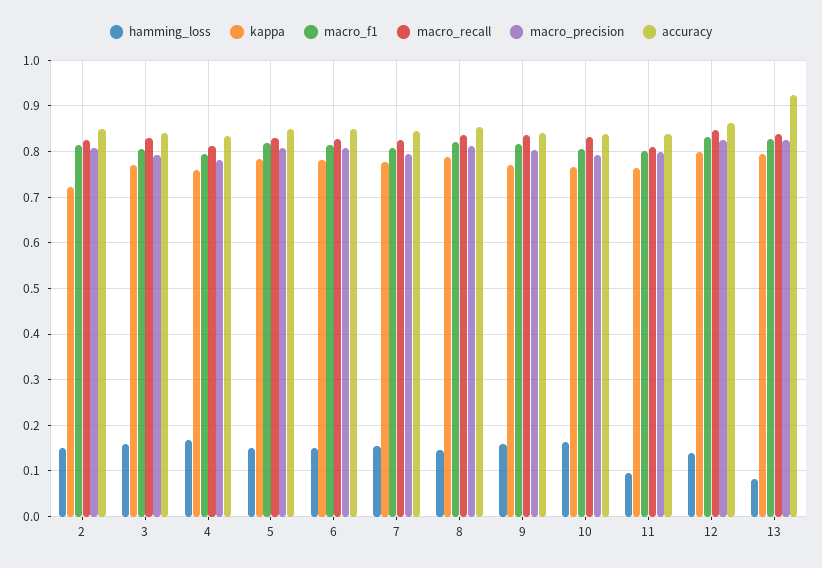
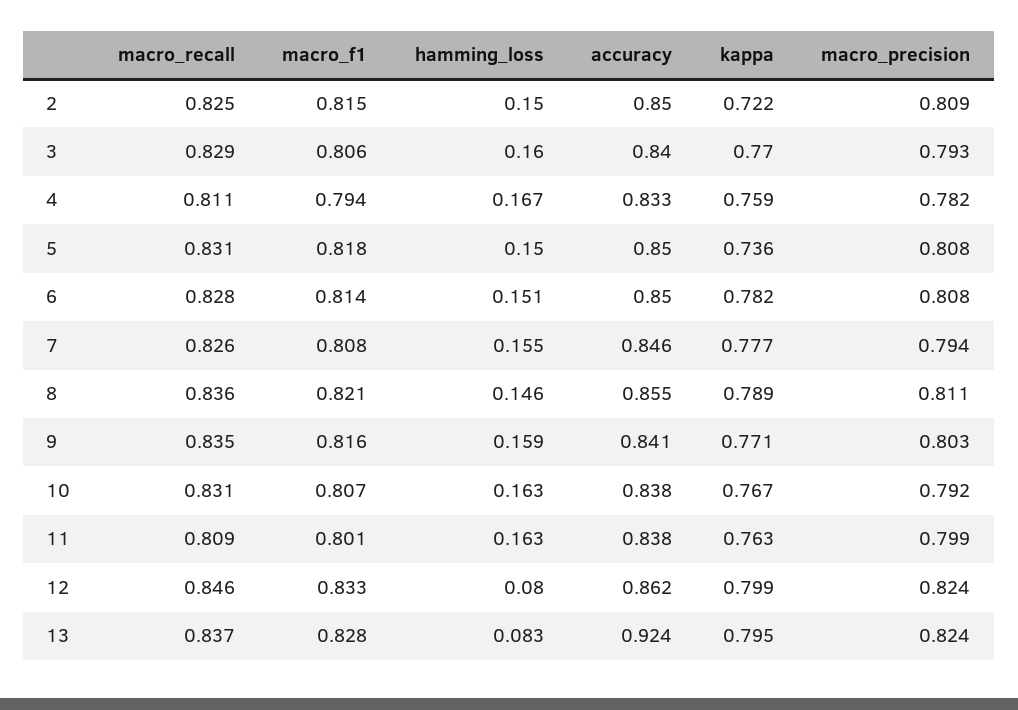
  {
    "hamming_loss": {
      "2": 0.15,
      "3": 0.16,
      "4": 0.167,
      "5": 0.15,
      "6": 0.151,
      "7": 0.155,
      "8": 0.146,
      "9": 0.159,
      "10": 0.163,
-     "11": 0.1,
+     "11": 0.163,
-     "12": 0.14,
+     "12": 0.08,
      "13": 0.083
    },
    "kappa": {
      "2": 0.722,
      "3": 0.77,
      "4": 0.759,
-     "5": 0.78,
+     "5": 0.736,
      "6": 0.782,
      "7": 0.777,
      "8": 0.789,
      "9": 0.771,
      "10": 0.767,
      "11": 0.763,
      "12": 0.799,
      "13": 0.795
    },
    "macro_f1": {
      "2": 0.815,
      "3": 0.806,
      "4": 0.794,
      "5": 0.818,
      "6": 0.814,
      "7": 0.808,
      "8": 0.821,
      "9": 0.816,
      "10": 0.807,
      "11": 0.801,
      "12": 0.833,
      "13": 0.828
    },
    "macro_recall": {
      "2": 0.825,
      "3": 0.829,
      "4": 0.811,
      "5": 0.831,
      "6": 0.828,
      "7": 0.826,
      "8": 0.836,
      "9": 0.835,
      "10": 0.831,
      "11": 0.809,
      "12": 0.846,
      "13": 0.837
    },
    "macro_precision": {
      "2": 0.809,
      "3": 0.793,
      "4": 0.782,
      "5": 0.808,
      "6": 0.808,
      "7": 0.794,
      "8": 0.811,
      "9": 0.803,
      "10": 0.792,
      "11": 0.799,
      "12": 0.824,
      "13": 0.824
    },
    "accuracy": {
      "2": 0.85,
      "3": 0.84,
      "4": 0.833,
      "5": 0.85,
      "6": 0.85,
      "7": 0.846,
      "8": 0.855,
      "9": 0.841,
      "10": 0.838,
      "11": 0.838,
      "12": 0.862,
      "13": 0.924
    }
  }

